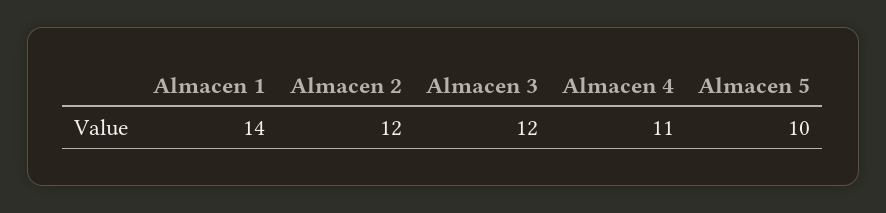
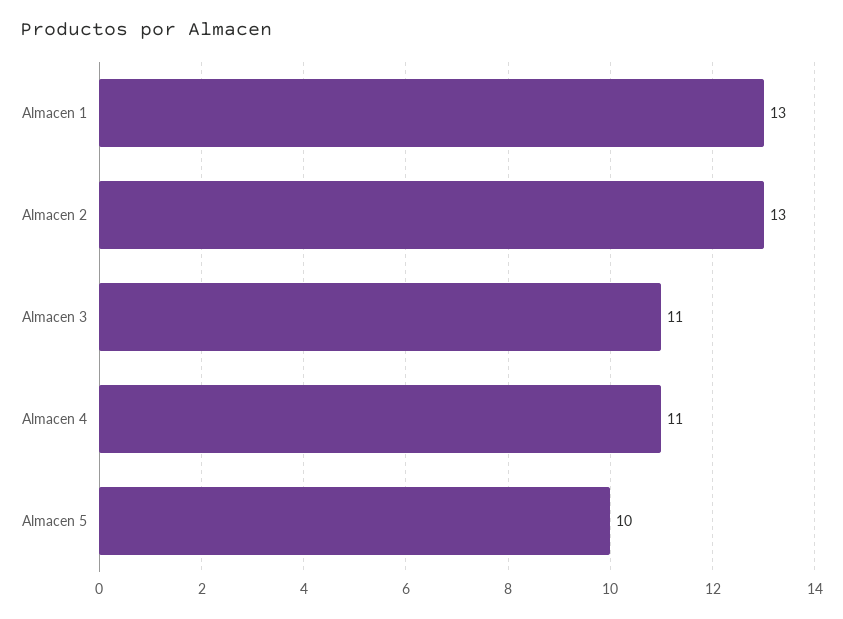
  {
-   "Almacen 1": 14,
+   "Almacen 1": 13,
-   "Almacen 2": 12,
+   "Almacen 2": 13,
-   "Almacen 3": 12,
+   "Almacen 3": 11,
    "Almacen 4": 11,
    "Almacen 5": 10
  }

